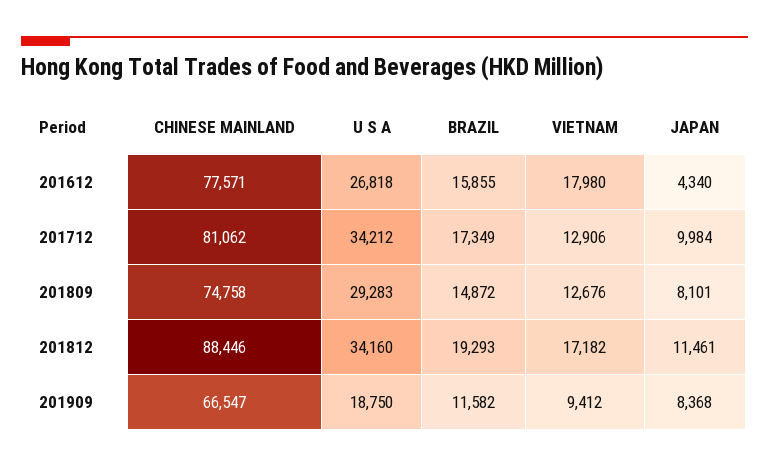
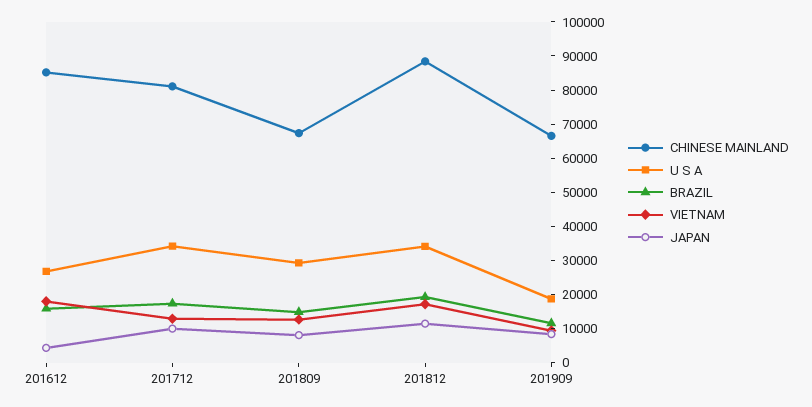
  {
    "CHINESE MAINLAND": {
-     "201612": 77571,
+     "201612": 85000,
      "201712": 81062,
-     "201809": 74758,
+     "201809": 67500,
      "201812": 88446,
      "201909": 66547
    },
    "U S A": {
      "201612": 26818,
      "201712": 34212,
      "201809": 29283,
      "201812": 34160,
      "201909": 18750
    },
    "BRAZIL": {
      "201612": 15855,
      "201712": 17349,
      "201809": 14872,
      "201812": 19293,
      "201909": 11582
    },
    "VIETNAM": {
      "201612": 17980,
      "201712": 12906,
      "201809": 12676,
      "201812": 17182,
      "201909": 9412
    },
    "JAPAN": {
      "201612": 4340,
      "201712": 9984,
      "201809": 8101,
      "201812": 11461,
      "201909": 8368
    }
  }

